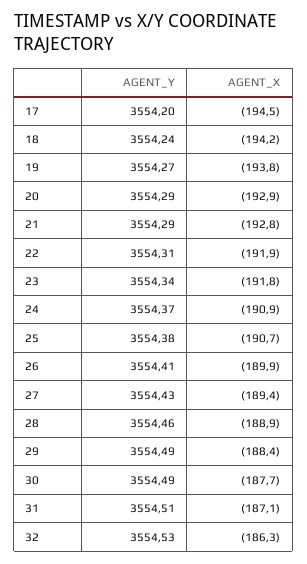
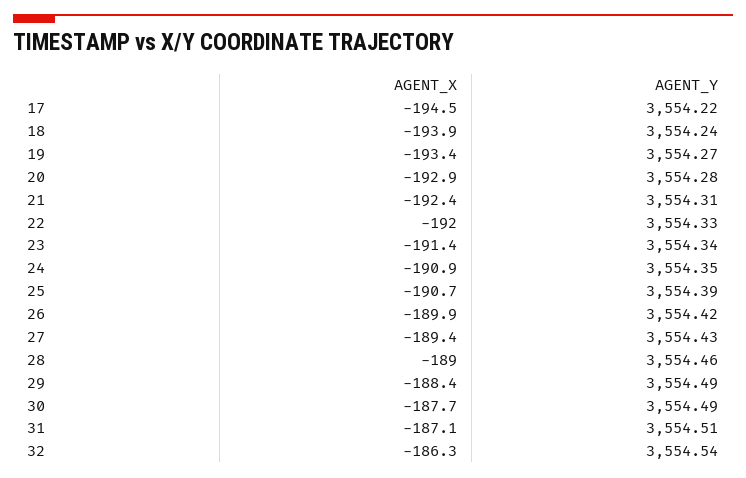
  {
    "AGENT_Y": {
-     "17": 3554.2,
+     "17": 3554.22,
      "18": 3554.24,
      "19": 3554.27,
-     "20": 3554.29,
+     "20": 3554.28,
-     "21": 3554.29,
+     "21": 3554.31,
-     "22": 3554.31,
+     "22": 3554.33,
      "23": 3554.34,
-     "24": 3554.37,
+     "24": 3554.35,
-     "25": 3554.38,
+     "25": 3554.39,
-     "26": 3554.41,
+     "26": 3554.42,
      "27": 3554.43,
      "28": 3554.46,
      "29": 3554.49,
      "30": 3554.49,
      "31": 3554.51,
-     "32": 3554.53
+     "32": 3554.54
    },
    "AGENT_X": {
      "17": -194.5,
-     "18": -194.2,
+     "18": -193.9,
-     "19": -193.8,
+     "19": -193.4,
      "20": -192.9,
-     "21": -192.8,
+     "21": -192.4,
-     "22": -191.9,
+     "22": -192,
-     "23": -191.8,
+     "23": -191.4,
      "24": -190.9,
      "25": -190.7,
      "26": -189.9,
      "27": -189.4,
-     "28": -188.9,
+     "28": -189,
      "29": -188.4,
      "30": -187.7,
      "31": -187.1,
      "32": -186.3
    }
  }

